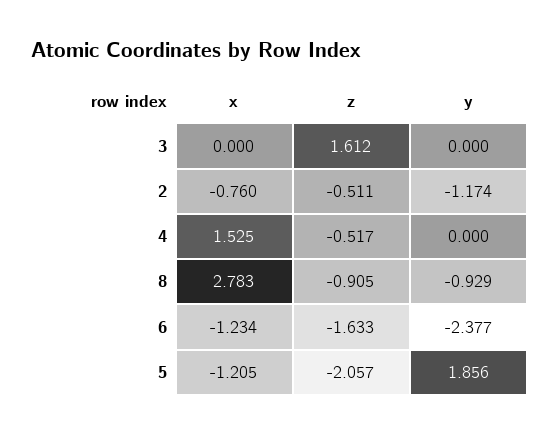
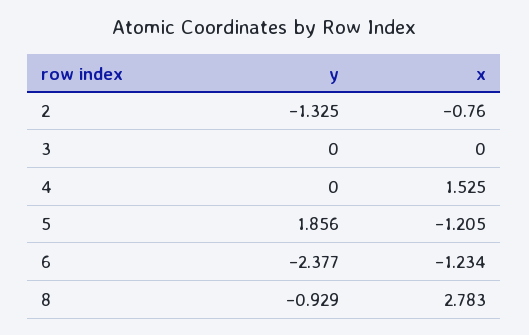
  {
    "x": {
      "3": 0,
      "2": -0.76,
      "4": 1.525,
      "8": 2.783,
      "6": -1.234,
      "5": -1.205
    },
-   "z": {
-     "3": 1.612,
-     "2": -0.511,
-     "4": -0.517,
-     "8": -0.905,
-     "6": -1.633,
-     "5": -2.057
-   },
    "y": {
      "3": 0,
-     "2": -1.174,
+     "2": -1.325,
      "4": 0,
      "8": -0.929,
      "6": -2.377,
      "5": 1.856
    }
  }

